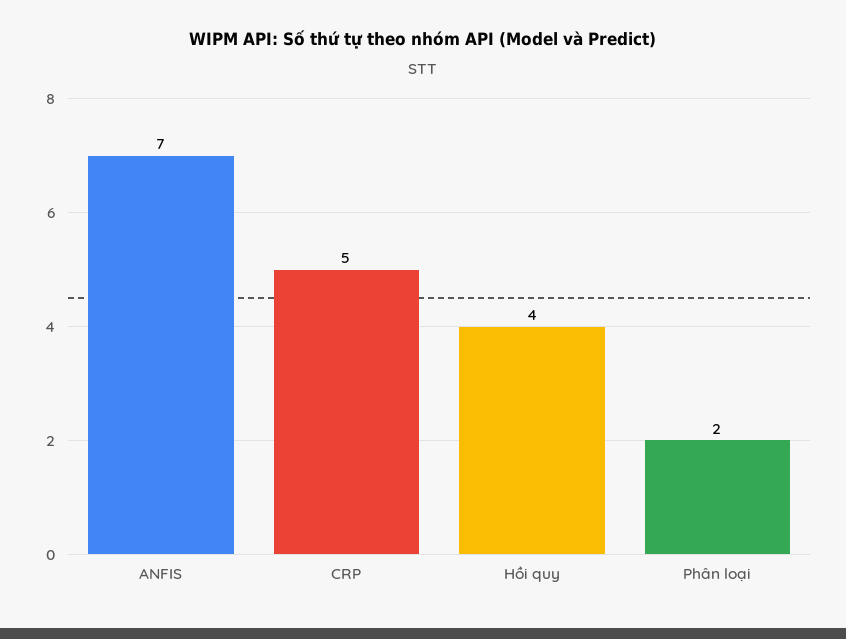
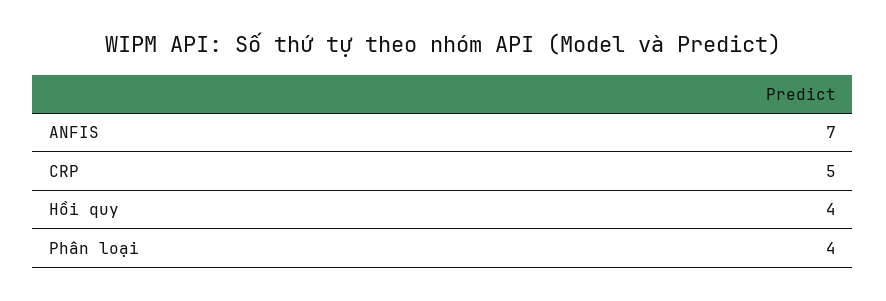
  {
    "ANFIS": 7,
    "CRP": 5,
    "Hồi quy": 4,
-   "Phân loại": 2
+   "Phân loại": 4
  }

